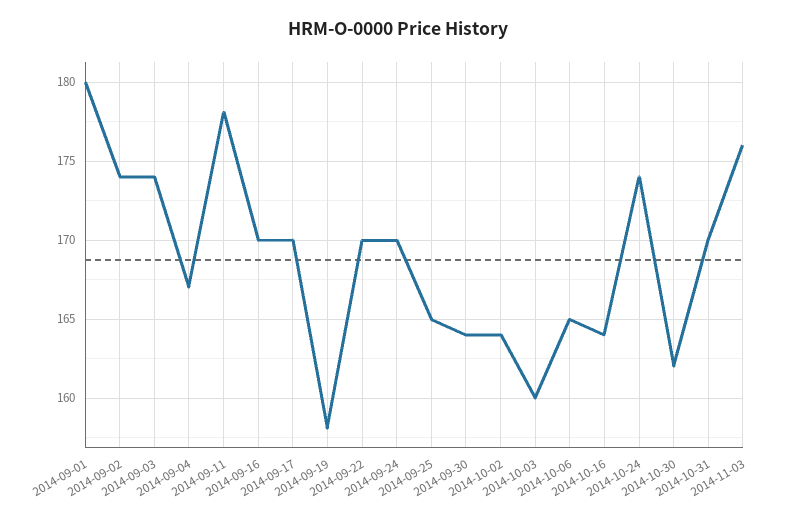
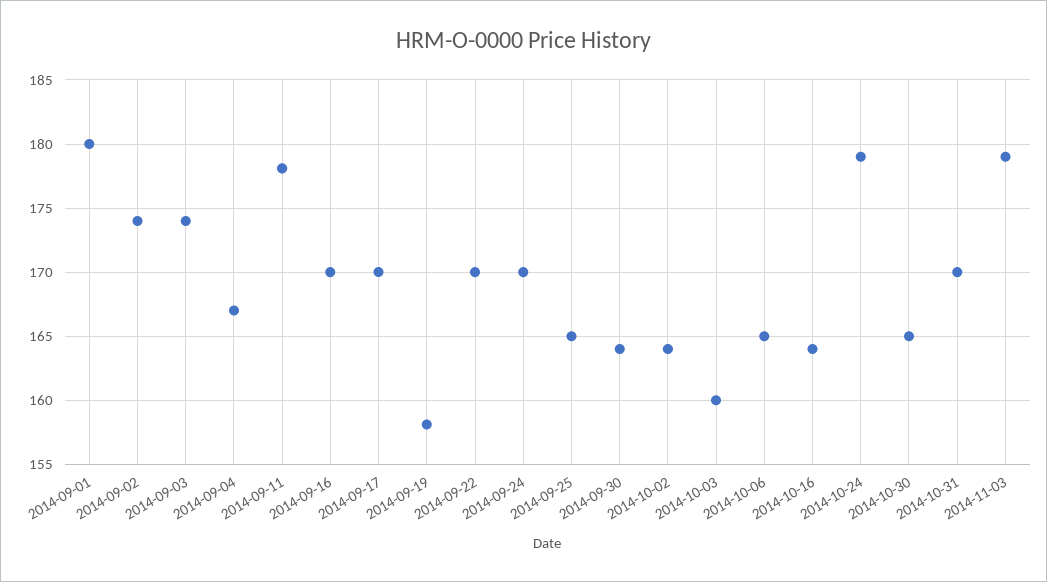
  {
    "2014-09-01": 180,
    "2014-09-02": 174,
    "2014-09-03": 174,
    "2014-09-04": 167,
    "2014-09-11": 178,
    "2014-09-16": 170,
    "2014-09-17": 170,
    "2014-09-19": 158,
    "2014-09-22": 170,
    "2014-09-24": 170,
    "2014-09-25": 165,
    "2014-09-30": 164,
    "2014-10-02": 164,
    "2014-10-03": 160,
    "2014-10-06": 165,
    "2014-10-16": 164,
-   "2014-10-24": 174,
+   "2014-10-24": 179,
-   "2014-10-30": 162,
+   "2014-10-30": 165,
    "2014-10-31": 170,
-   "2014-11-03": 176
+   "2014-11-03": 179
  }

